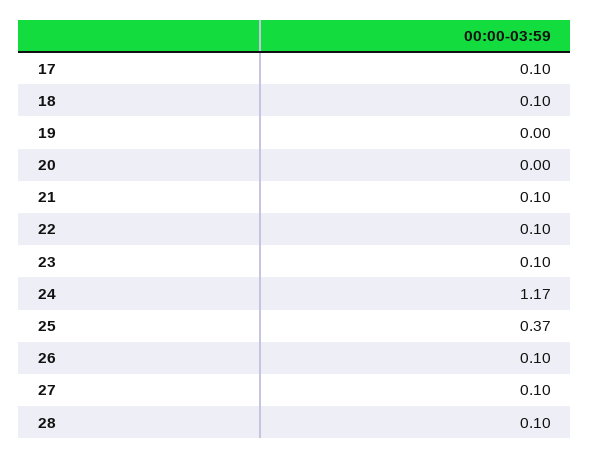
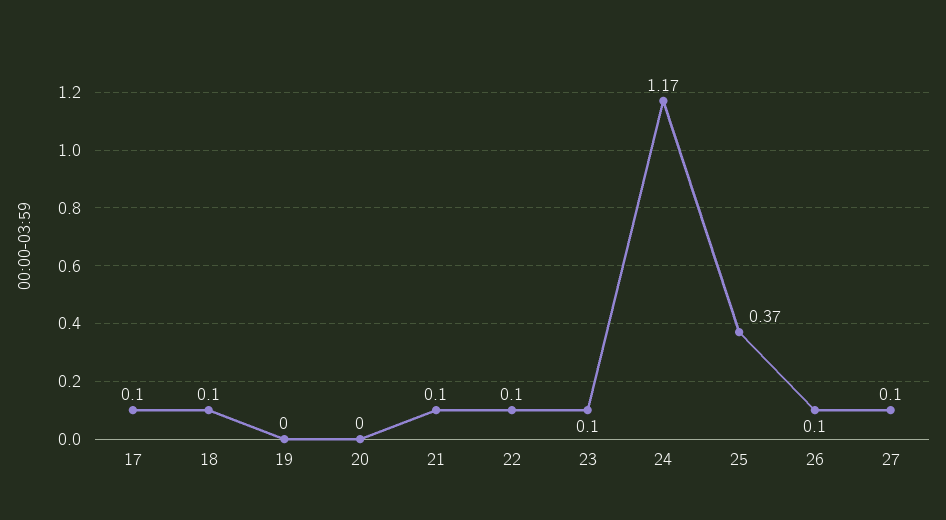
  {
    "17": 0.1,
    "18": 0.1,
    "19": 0,
    "20": 0,
    "21": 0.1,
    "22": 0.1,
    "23": 0.1,
    "24": 1.17,
    "25": 0.37,
    "26": 0.1,
-   "27": 0.1,
+   "27": 0.1
-   "28": 0.1
  }

